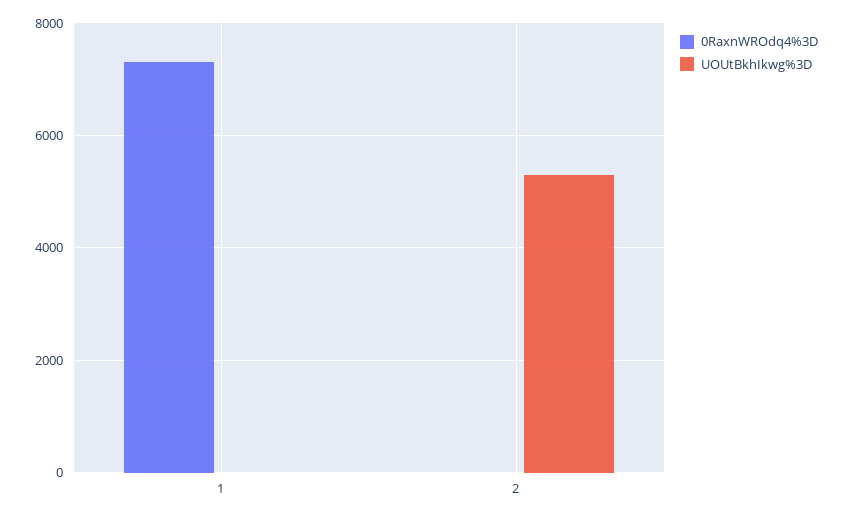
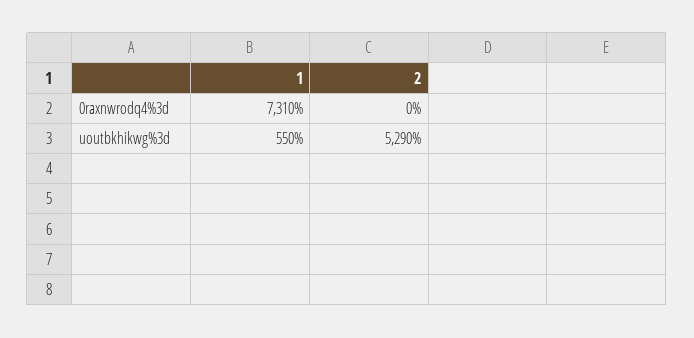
  {
    "0RaxnWROdq4%3D": {
      "1": 7310,
      "2": 0
    },
    "UOUtBkhIkwg%3D": {
-     "1": 0,
+     "1": 550,
      "2": 5290
    }
  }

